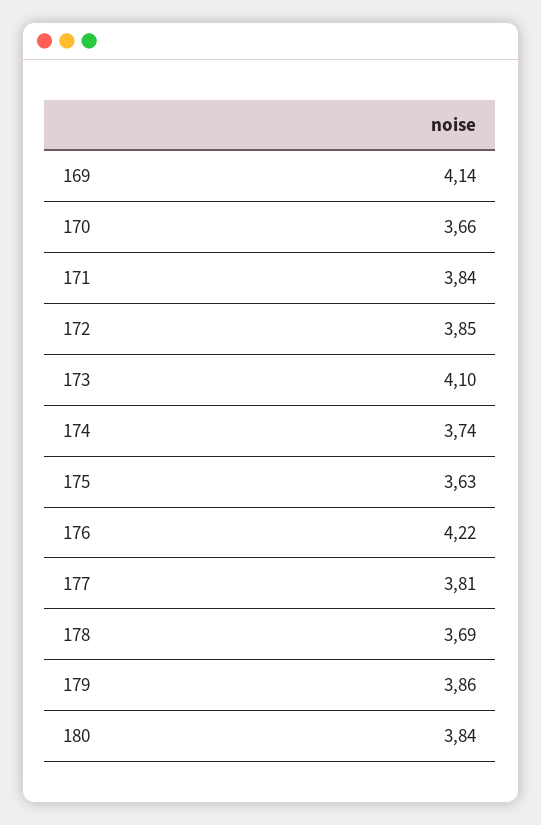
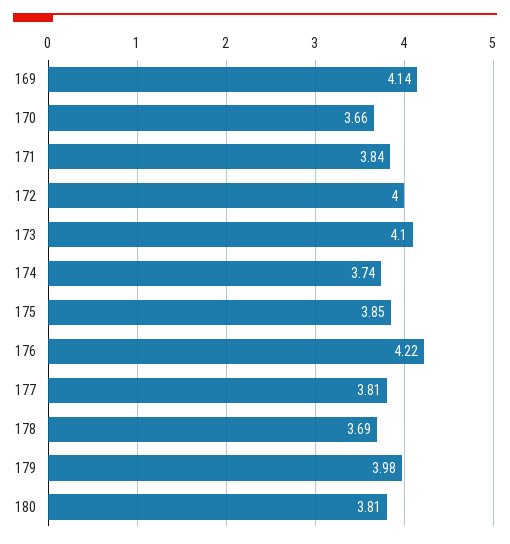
  {
    "169": 4.14,
    "170": 3.66,
    "171": 3.84,
-   "172": 3.85,
+   "172": 4,
    "173": 4.1,
    "174": 3.74,
-   "175": 3.63,
+   "175": 3.85,
    "176": 4.22,
    "177": 3.81,
    "178": 3.69,
-   "179": 3.86,
+   "179": 3.98,
-   "180": 3.84
+   "180": 3.81
  }

